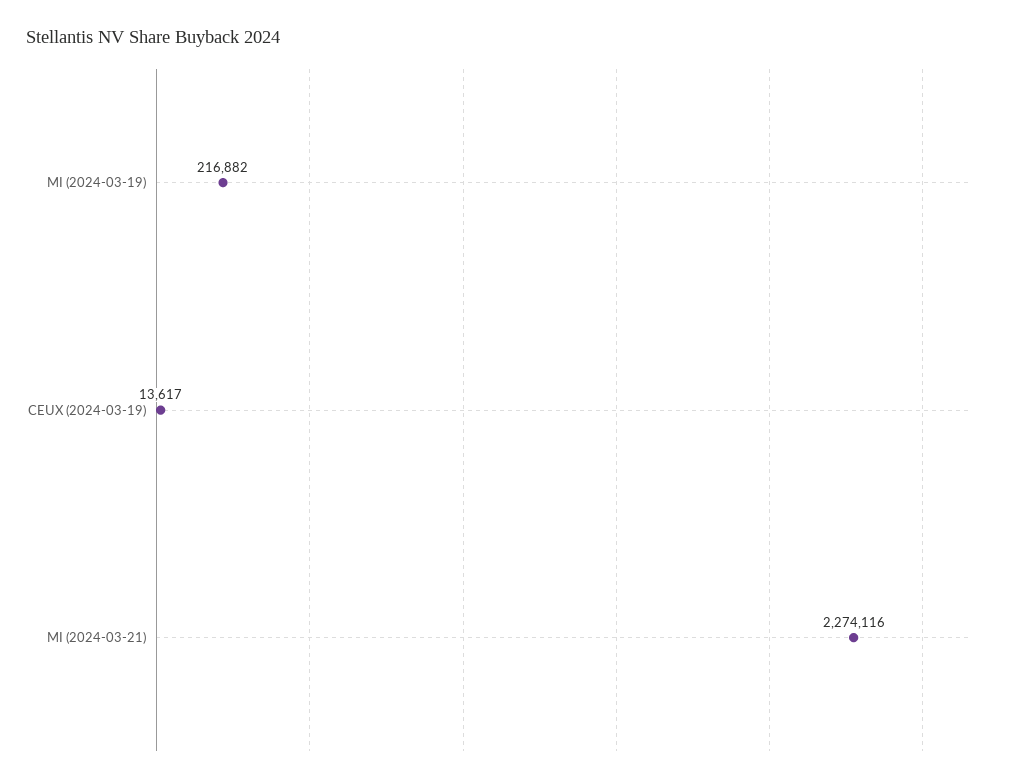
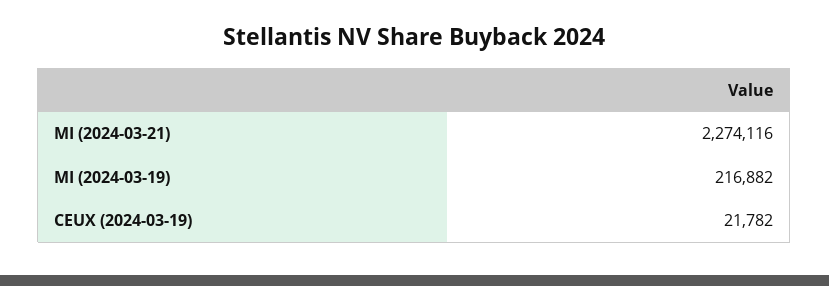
  {
    "MI (2024-03-19)": 216882,
-   "CEUX (2024-03-19)": 13617,
+   "CEUX (2024-03-19)": 21782,
    "MI (2024-03-21)": 2274116
  }

